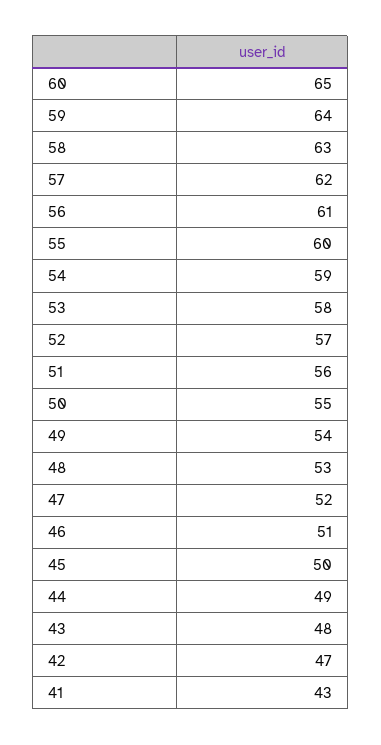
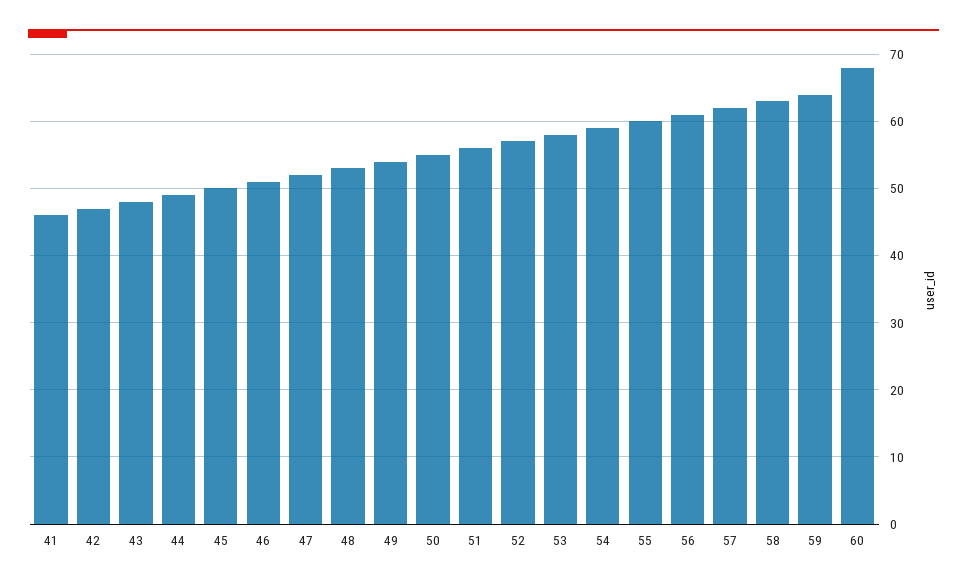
  {
-   "60": 65,
+   "60": 68,
    "59": 64,
    "58": 63,
    "57": 62,
    "56": 61,
    "55": 60,
    "54": 59,
    "53": 58,
    "52": 57,
    "51": 56,
    "50": 55,
    "49": 54,
    "48": 53,
    "47": 52,
    "46": 51,
    "45": 50,
    "44": 49,
    "43": 48,
    "42": 47,
-   "41": 43
+   "41": 46
  }

